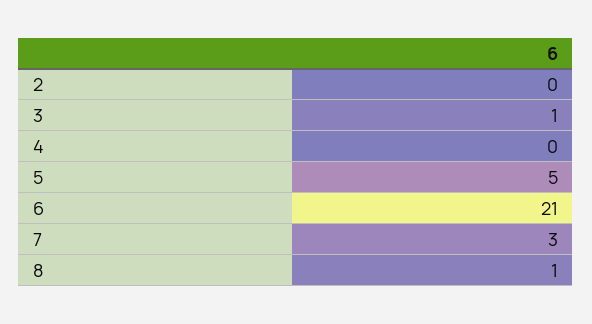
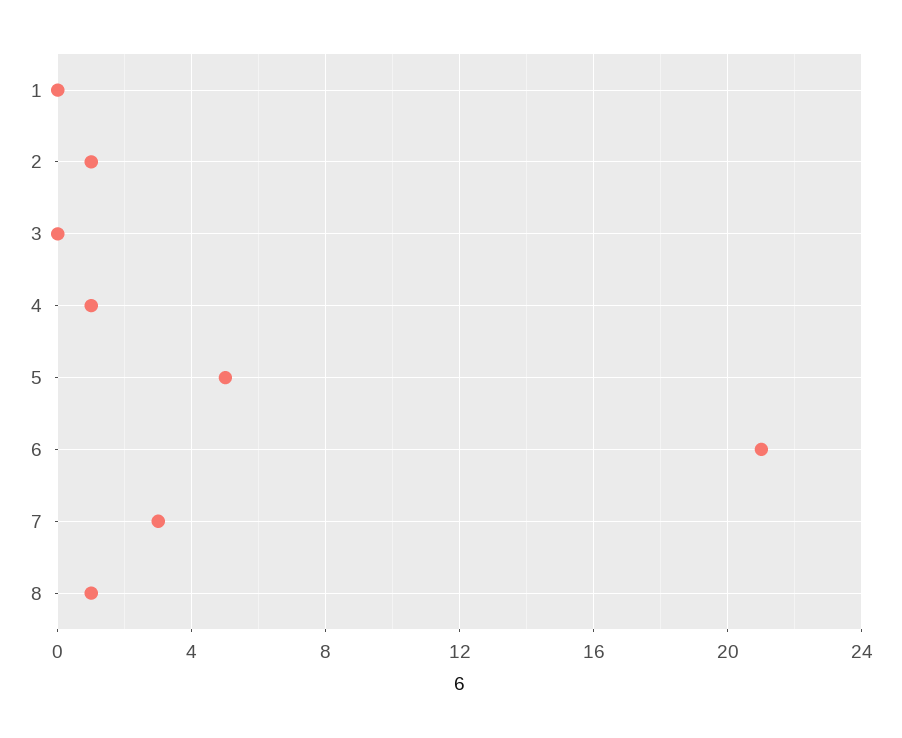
  {
-   "2": 0,
+   "2": 1,
-   "3": 1,
+   "3": 0,
-   "4": 0,
+   "4": 1,
    "5": 5,
    "6": 21,
    "7": 3,
-   "8": 1
+   "8": 1,
+   "1": 0
  }

